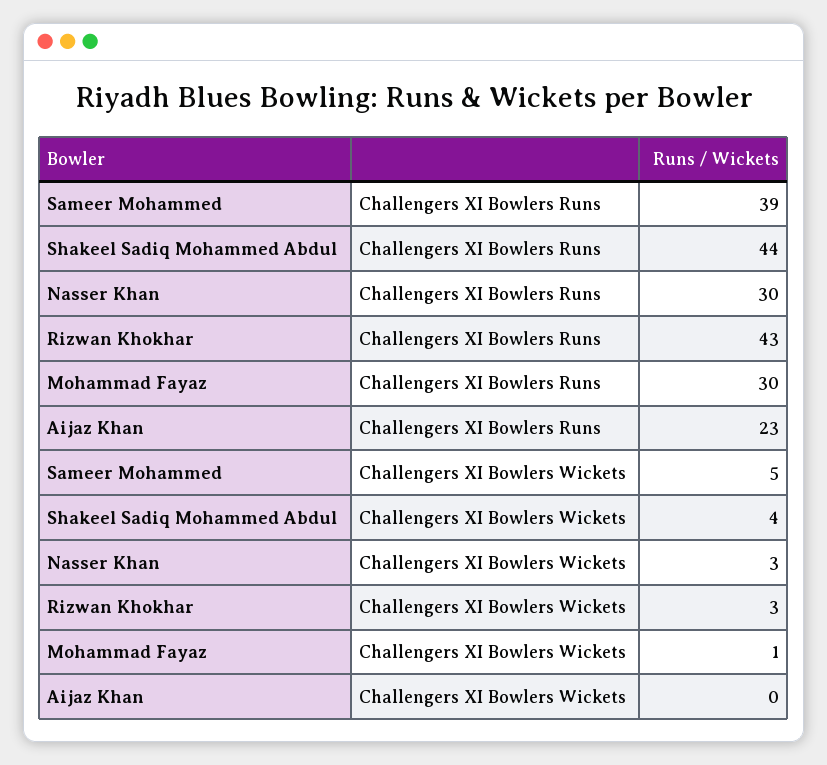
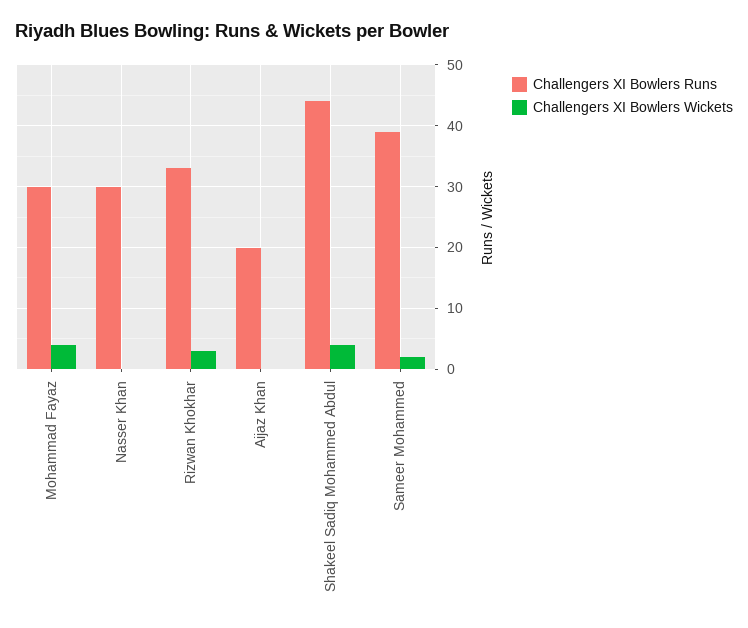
  {
    "Challengers XI Bowlers Runs": {
      "Sameer Mohammed": 39,
      "Shakeel Sadiq Mohammed Abdul": 44,
      "Nasser Khan": 30,
-     "Rizwan Khokhar": 43,
+     "Rizwan Khokhar": 33,
      "Mohammad Fayaz": 30,
-     "Aijaz Khan": 23
+     "Aijaz Khan": 20
    },
    "Challengers XI Bowlers Wickets": {
-     "Sameer Mohammed": 5,
+     "Sameer Mohammed": 2,
      "Shakeel Sadiq Mohammed Abdul": 4,
-     "Nasser Khan": 3,
+     "Nasser Khan": 0,
      "Rizwan Khokhar": 3,
-     "Mohammad Fayaz": 1,
+     "Mohammad Fayaz": 4,
      "Aijaz Khan": 0
    }
  }

